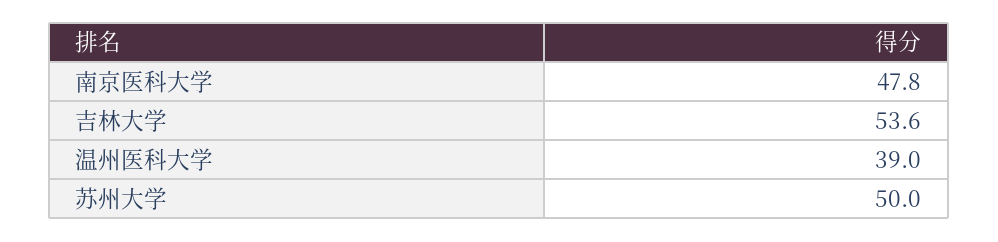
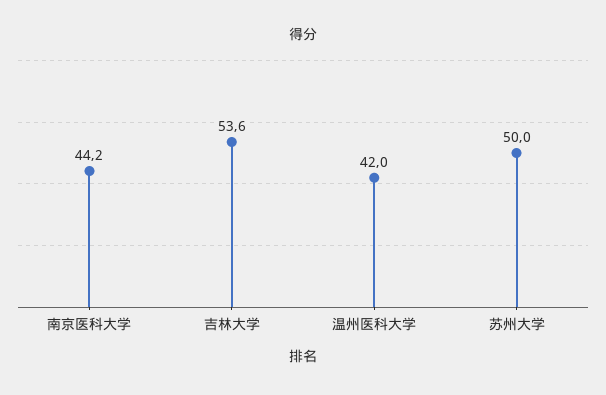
  {
-   "南京医科大学": 47.8,
+   "南京医科大学": 44.2,
    "吉林大学": 53.6,
-   "温州医科大学": 39,
+   "温州医科大学": 42,
    "苏州大学": 50
  }

